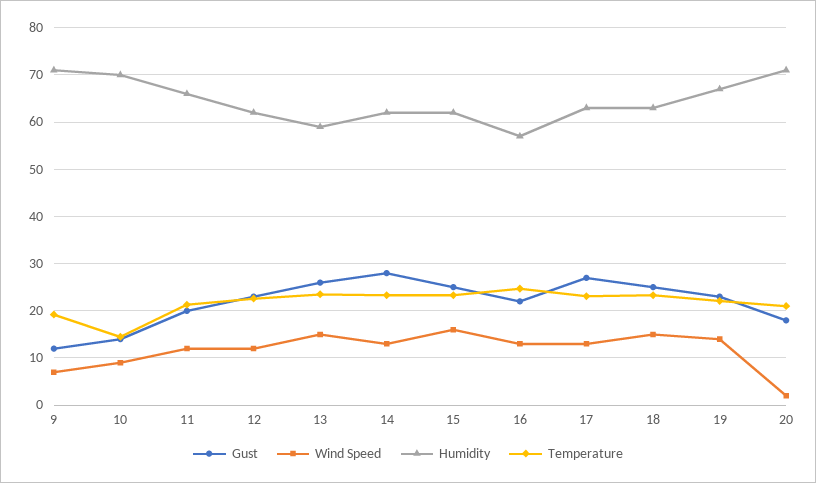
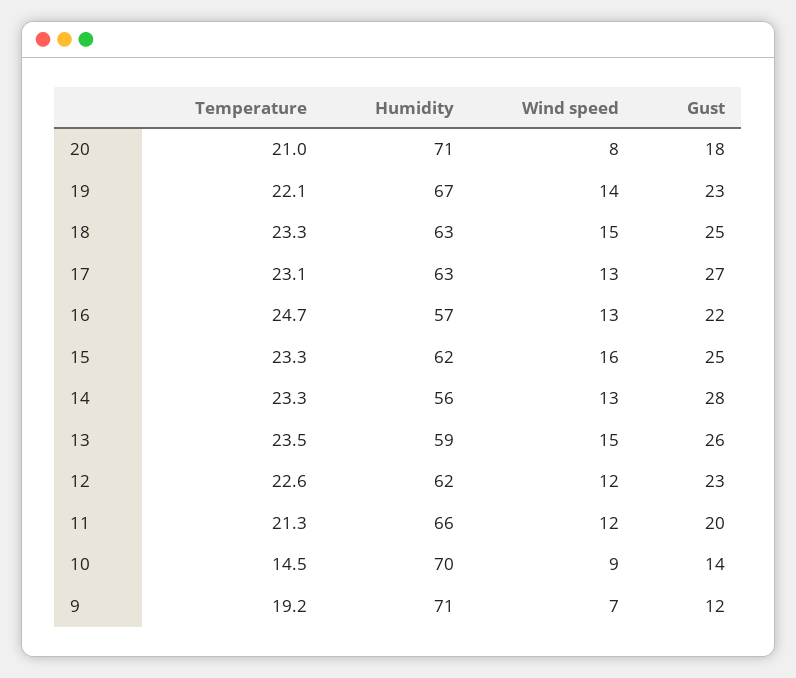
  {
    "Gust": {
      "9": 12,
      "10": 14,
      "11": 20,
      "12": 23,
      "13": 26,
      "14": 28,
      "15": 25,
      "16": 22,
      "17": 27,
      "18": 25,
      "19": 23,
      "20": 18
    },
    "Wind Speed": {
      "9": 7,
      "10": 9,
      "11": 12,
      "12": 12,
      "13": 15,
      "14": 13,
      "15": 16,
      "16": 13,
      "17": 13,
      "18": 15,
      "19": 14,
-     "20": 2
+     "20": 8
    },
    "Humidity": {
      "9": 71,
      "10": 70,
      "11": 66,
      "12": 62,
      "13": 59,
-     "14": 62,
+     "14": 56,
      "15": 62,
      "16": 57,
      "17": 63,
      "18": 63,
      "19": 67,
      "20": 71
    },
    "Temperature": {
      "9": 19.2,
      "10": 14.5,
      "11": 21.3,
      "12": 22.6,
      "13": 23.5,
      "14": 23.3,
      "15": 23.3,
      "16": 24.7,
      "17": 23.1,
      "18": 23.3,
      "19": 22.1,
      "20": 21
    }
  }

